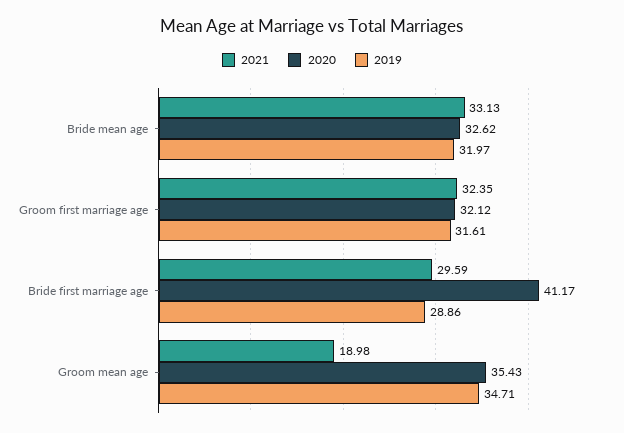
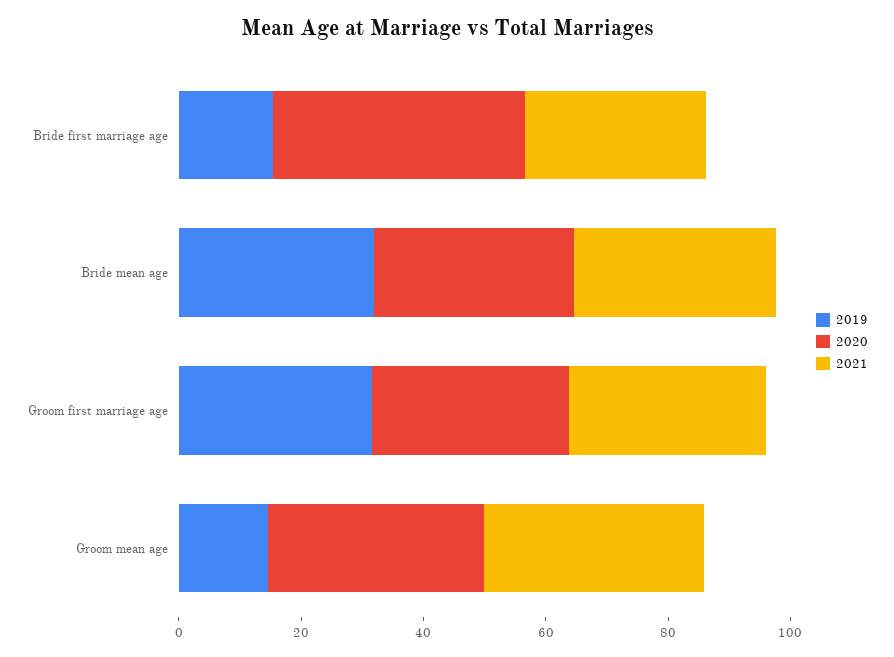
  {
    "2021": {
      "Bride mean age": 33.13,
      "Groom first marriage age": 32.35,
      "Bride first marriage age": 29.59,
-     "Groom mean age": 18.98
+     "Groom mean age": 35
    },
    "2020": {
      "Bride mean age": 32.62,
      "Groom first marriage age": 32.12,
      "Bride first marriage age": 41.17,
      "Groom mean age": 35.43
    },
    "2019": {
      "Bride mean age": 31.97,
      "Groom first marriage age": 31.61,
-     "Bride first marriage age": 28.86,
+     "Bride first marriage age": 15,
-     "Groom mean age": 34.71
+     "Groom mean age": 15
    }
  }

